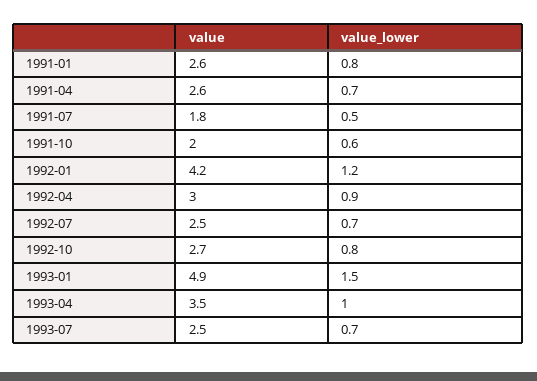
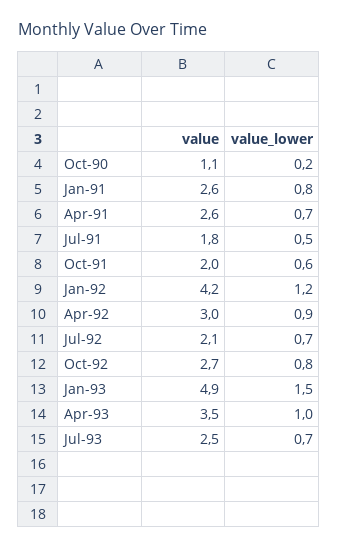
  {
    "value": {
      "1991-01": 2.6,
      "1991-04": 2.6,
      "1991-07": 1.8,
      "1991-10": 2,
      "1992-01": 4.2,
      "1992-04": 3,
-     "1992-07": 2.5,
+     "1992-07": 2.1,
      "1992-10": 2.7,
      "1993-01": 4.9,
      "1993-04": 3.5,
-     "1993-07": 2.5
+     "1993-07": 2.5,
+     "Oct-90": 1.1
    },
    "value_lower": {
      "1991-01": 0.8,
      "1991-04": 0.7,
      "1991-07": 0.5,
      "1991-10": 0.6,
      "1992-01": 1.2,
      "1992-04": 0.9,
      "1992-07": 0.7,
      "1992-10": 0.8,
      "1993-01": 1.5,
      "1993-04": 1,
-     "1993-07": 0.7
+     "1993-07": 0.7,
+     "Oct-90": 0.2
    }
  }

